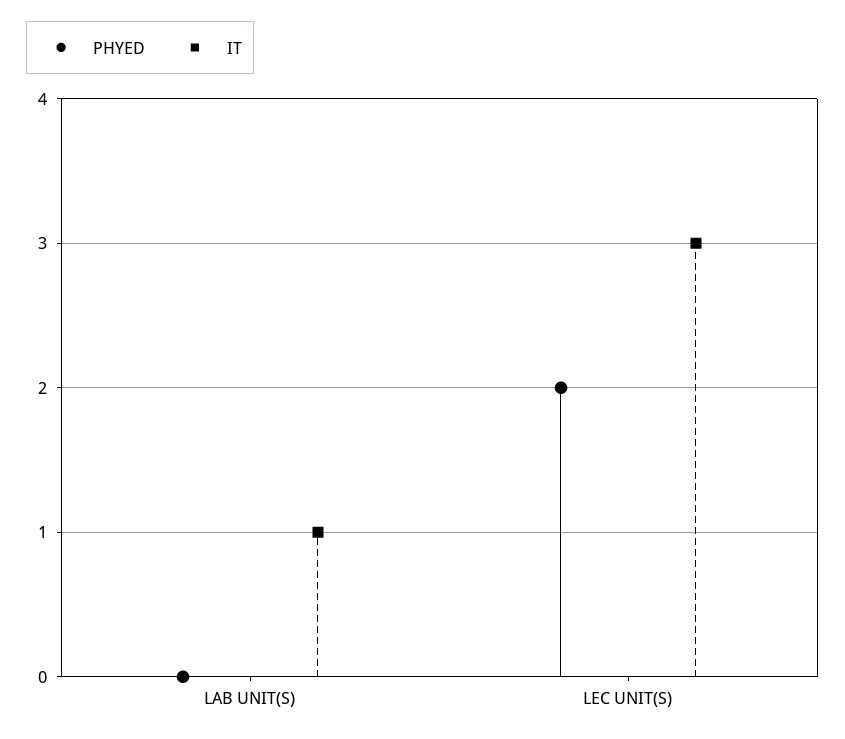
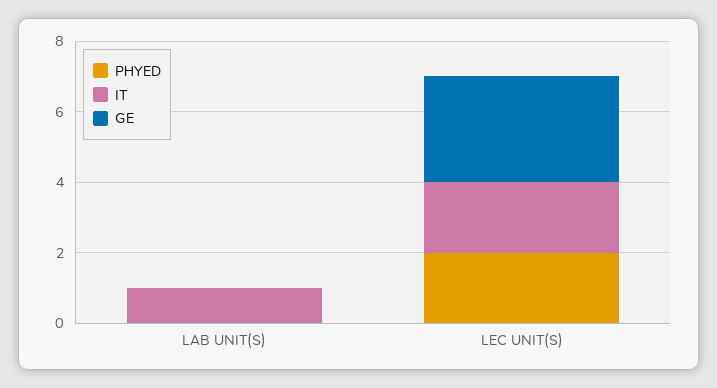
  {
    "PHYED": {
      "LAB UNIT(S)": 0,
      "LEC UNIT(S)": 2
    },
    "IT": {
      "LAB UNIT(S)": 1,
-     "LEC UNIT(S)": 3
+     "LEC UNIT(S)": 2
-   }
+   },
+   "GE": {
+     "LAB UNIT(S)": 0,
+     "LEC UNIT(S)": 3
+   }
  }

